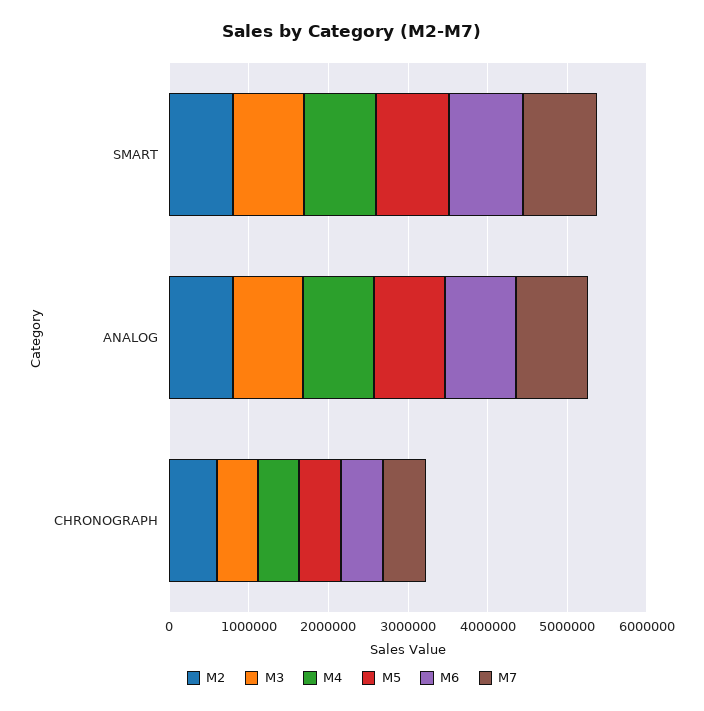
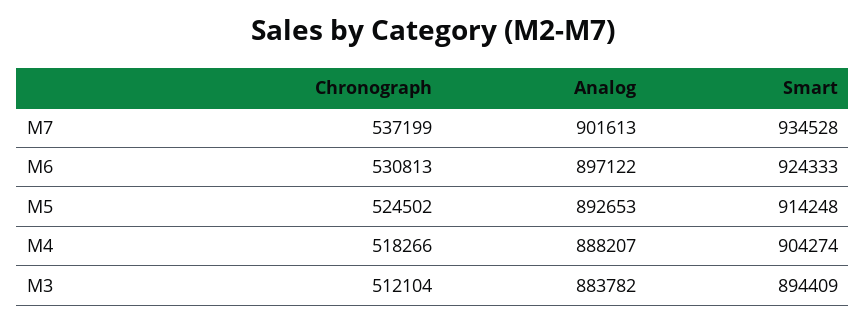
  {
-   "M2": {
-     "SMART": 800000,
-     "ANALOG": 800000,
-     "CHRONOGRAPH": 600000
-   },
    "M3": {
      "SMART": 894409,
      "ANALOG": 883782,
      "CHRONOGRAPH": 512104
    },
    "M4": {
      "SMART": 904274,
      "ANALOG": 888207,
      "CHRONOGRAPH": 518266
    },
    "M5": {
      "SMART": 914248,
      "ANALOG": 892653,
      "CHRONOGRAPH": 524502
    },
    "M6": {
      "SMART": 924333,
      "ANALOG": 897122,
      "CHRONOGRAPH": 530813
    },
    "M7": {
      "SMART": 934528,
      "ANALOG": 901613,
      "CHRONOGRAPH": 537199
    }
  }

